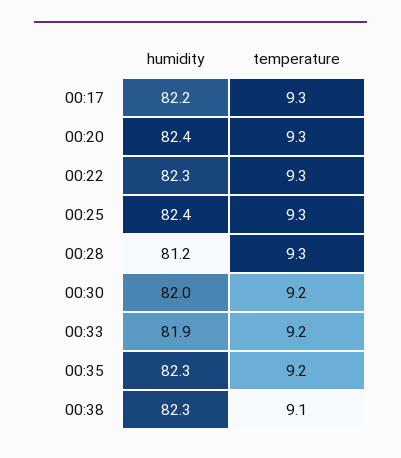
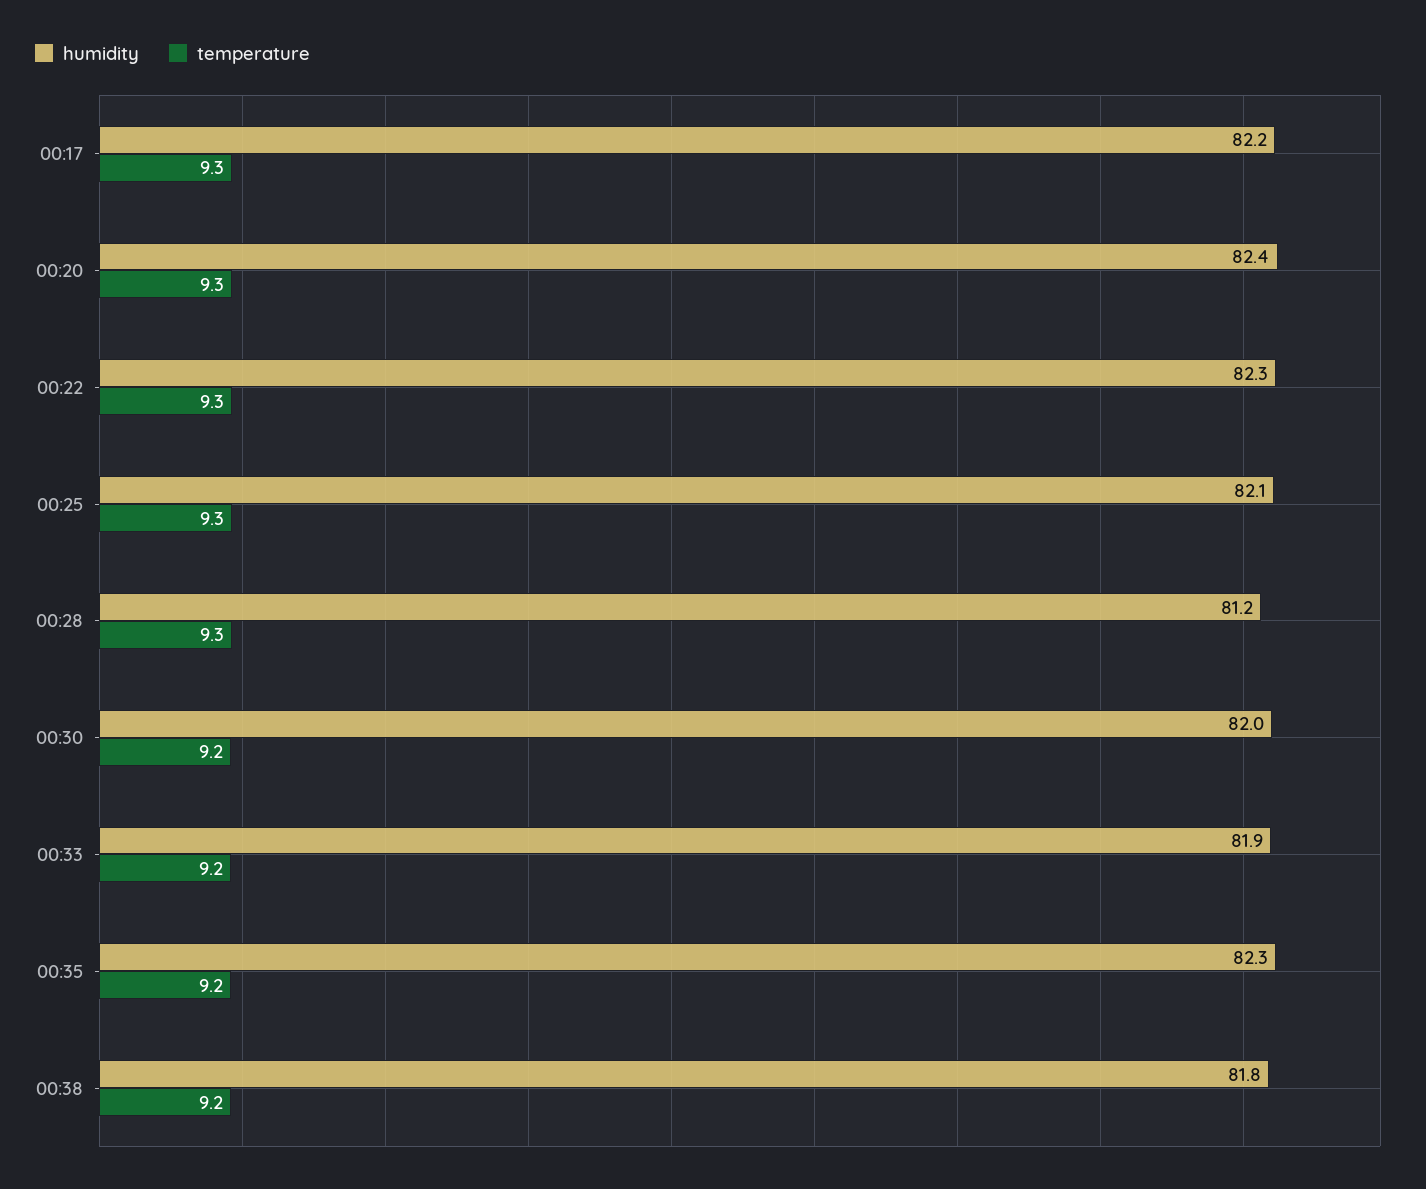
  {
    "humidity": {
      "00:17": 82.2,
      "00:20": 82.4,
      "00:22": 82.3,
-     "00:25": 82.4,
+     "00:25": 82.1,
      "00:28": 81.2,
      "00:30": 82,
      "00:33": 81.9,
      "00:35": 82.3,
-     "00:38": 82.3
+     "00:38": 81.8
    },
    "temperature": {
      "00:17": 9.3,
      "00:20": 9.3,
      "00:22": 9.3,
      "00:25": 9.3,
      "00:28": 9.3,
      "00:30": 9.2,
      "00:33": 9.2,
      "00:35": 9.2,
-     "00:38": 9.1
+     "00:38": 9.2
    }
  }

